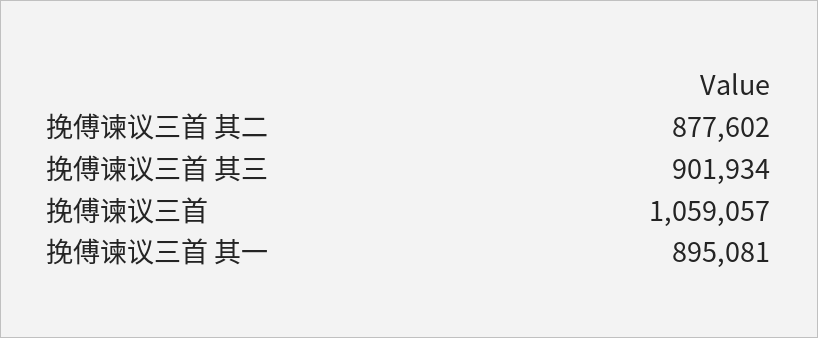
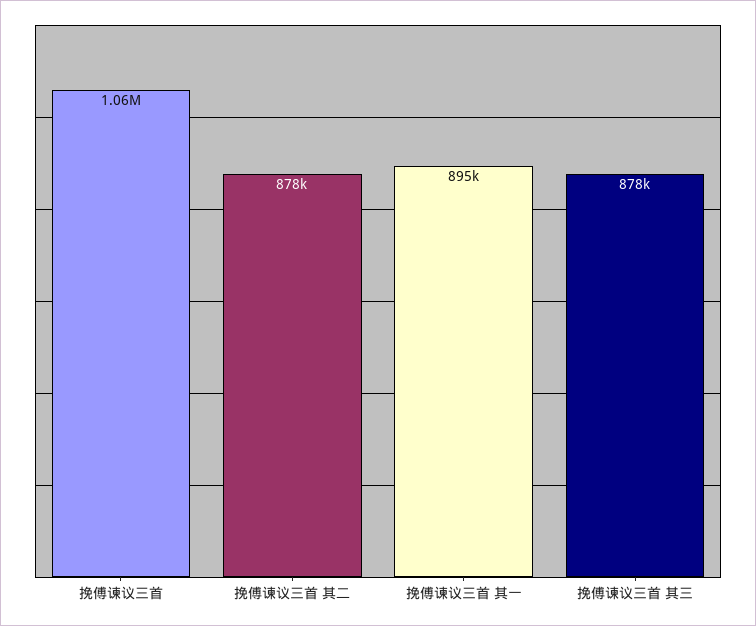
  {
    "挽傅谏议三首 其二": 877602,
-   "挽傅谏议三首 其三": 901934,
+   "挽傅谏议三首 其三": 878000,
    "挽傅谏议三首": 1059057,
    "挽傅谏议三首 其一": 895081
  }

